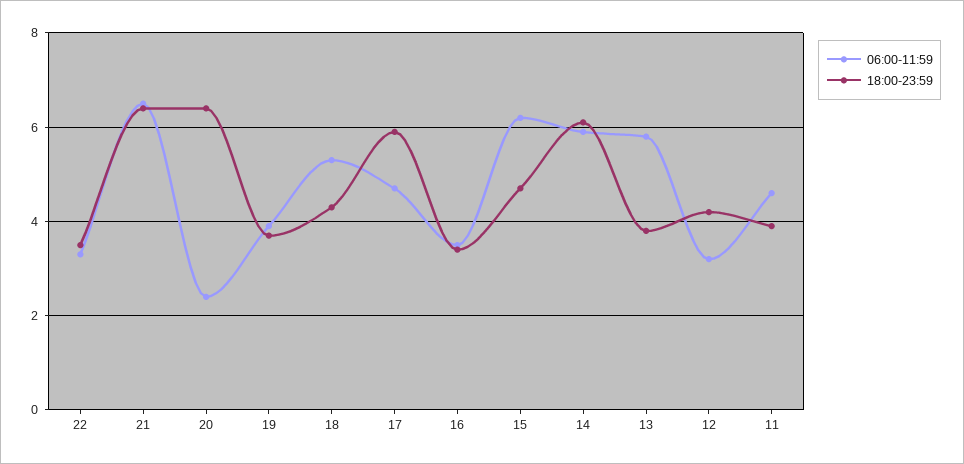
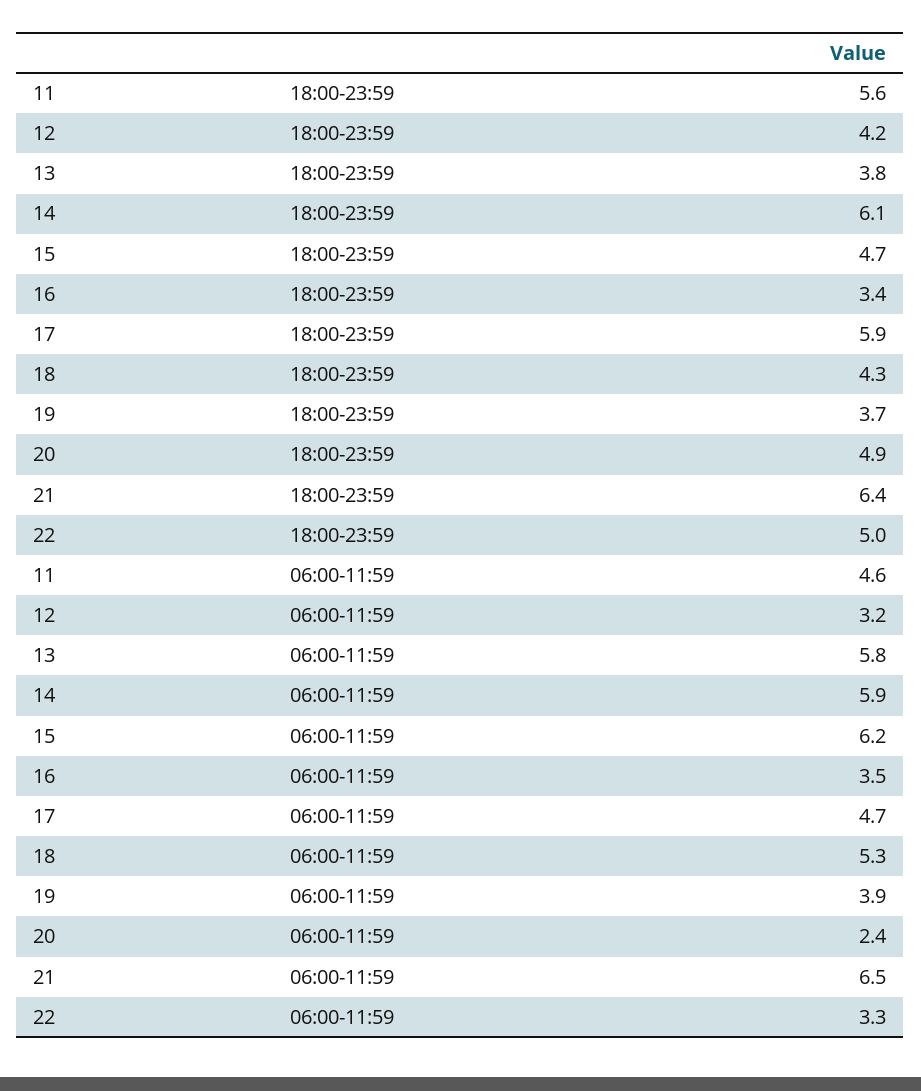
  {
    "06:00-11:59": {
      "22": 3.3,
      "21": 6.5,
      "20": 2.4,
      "19": 3.9,
      "18": 5.3,
      "17": 4.7,
      "16": 3.5,
      "15": 6.2,
      "14": 5.9,
      "13": 5.8,
      "12": 3.2,
      "11": 4.6
    },
    "18:00-23:59": {
-     "22": 3.5,
+     "22": 5,
      "21": 6.4,
-     "20": 6.5,
+     "20": 4.9,
      "19": 3.7,
      "18": 4.3,
      "17": 5.9,
      "16": 3.4,
      "15": 4.7,
      "14": 6.1,
      "13": 3.8,
      "12": 4.2,
-     "11": 4
+     "11": 5.6
    }
  }

